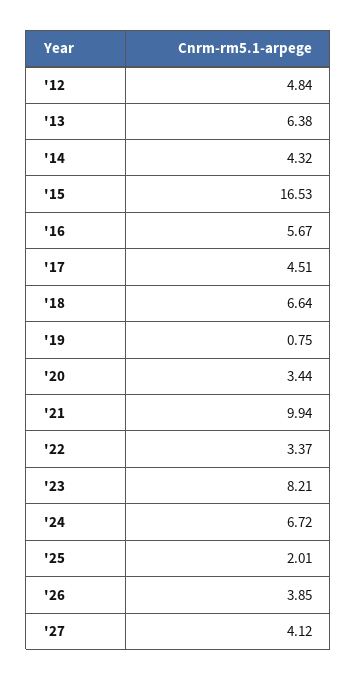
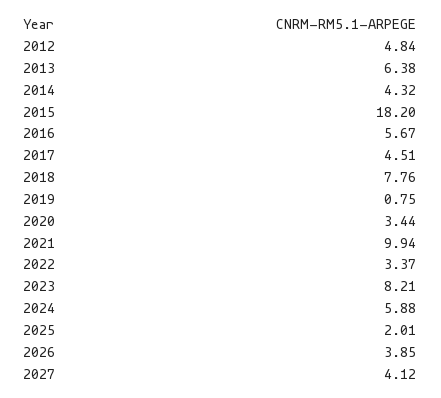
  {
    "'12": 4.84,
    "'13": 6.38,
    "'14": 4.32,
-   "'15": 16.53,
+   "'15": 18.2,
    "'16": 5.67,
    "'17": 4.51,
-   "'18": 6.64,
+   "'18": 7.76,
    "'19": 0.75,
    "'20": 3.44,
    "'21": 9.94,
    "'22": 3.37,
    "'23": 8.21,
-   "'24": 6.72,
+   "'24": 5.88,
    "'25": 2.01,
    "'26": 3.85,
    "'27": 4.12
  }

